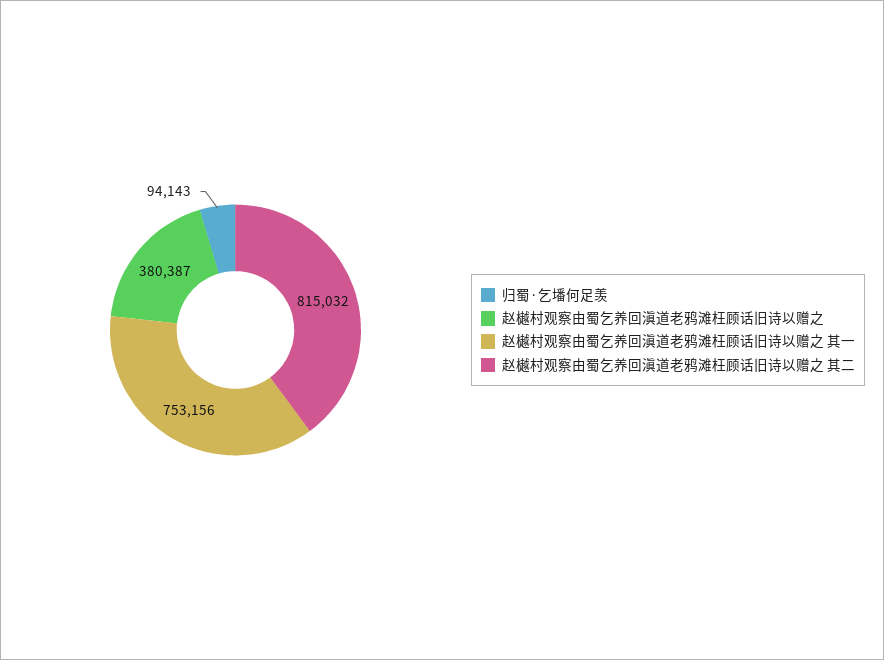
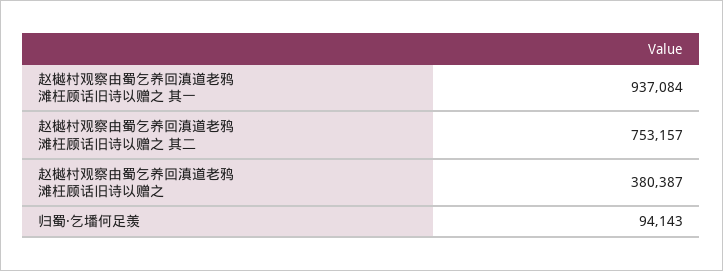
  {
    "归蜀·乞墦何足羡": 94143,
    "赵樾村观察由蜀乞养回滇道老鸦滩枉顾话旧诗以赠之": 380387,
-   "赵樾村观察由蜀乞养回滇道老鸦滩枉顾话旧诗以赠之 其一": 753156,
+   "赵樾村观察由蜀乞养回滇道老鸦滩枉顾话旧诗以赠之 其一": 937084,
-   "赵樾村观察由蜀乞养回滇道老鸦滩枉顾话旧诗以赠之 其二": 815032
+   "赵樾村观察由蜀乞养回滇道老鸦滩枉顾话旧诗以赠之 其二": 753157
  }

